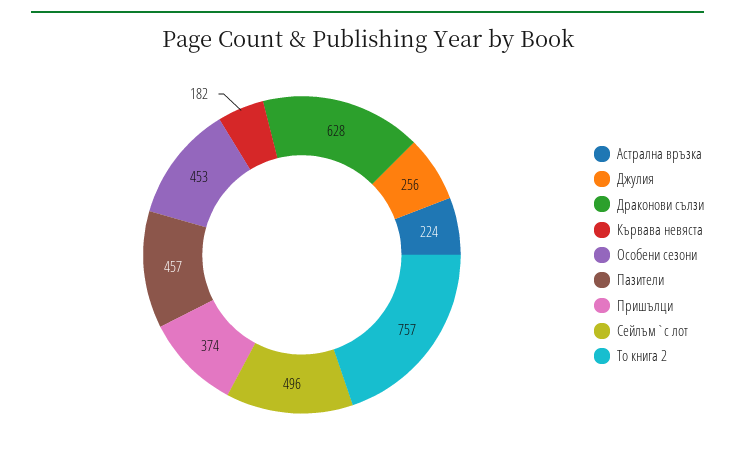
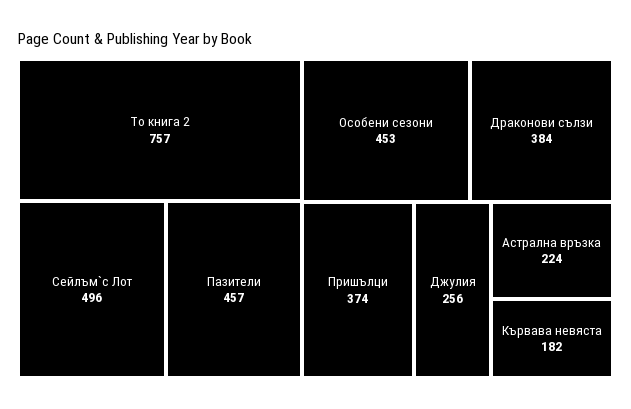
  {
    "Астрална връзка": 224,
    "Джулия": 256,
-   "Драконови сълзи": 628,
+   "Драконови сълзи": 384,
    "Кървава невяста": 182,
    "Особени сезони": 453,
    "Пазители": 457,
    "Пришълци": 374,
    "Сейлъм`с лот": 496,
    "То книга 2": 757
  }

